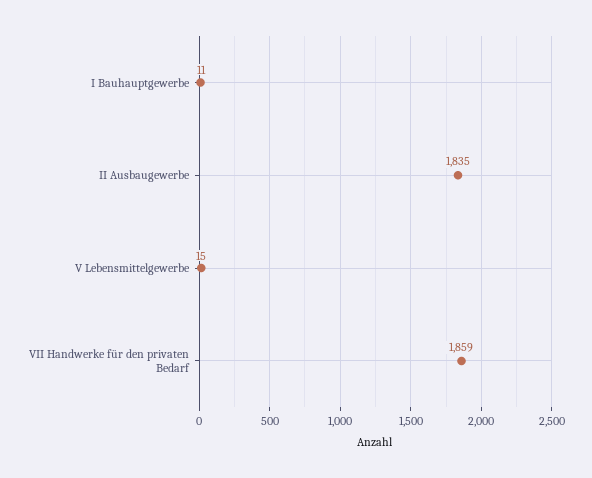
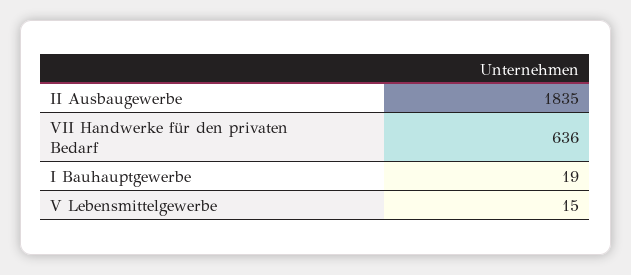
  {
-   "I Bauhauptgewerbe": 11,
+   "I Bauhauptgewerbe": 19,
    "II Ausbaugewerbe": 1835,
    "V Lebensmittelgewerbe": 15,
-   "VII Handwerke für den privaten Bedarf": 1859
+   "VII Handwerke für den privaten Bedarf": 636
  }

